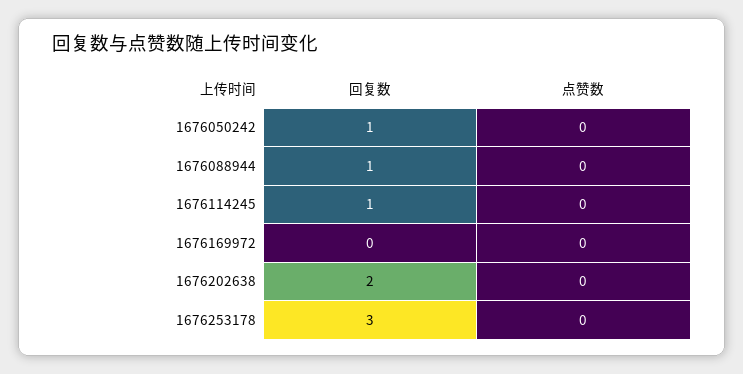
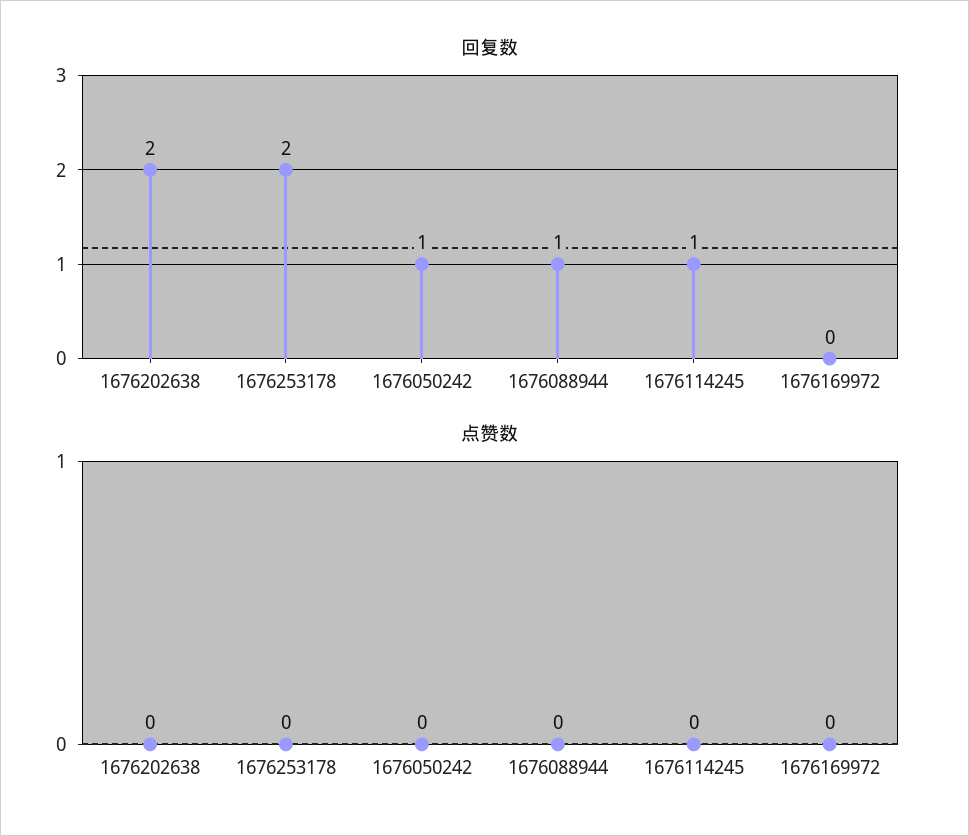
  {
    "回复数": {
      "1676050242": 1,
      "1676088944": 1,
      "1676114245": 1,
      "1676169972": 0,
      "1676202638": 2,
-     "1676253178": 3
+     "1676253178": 2
    },
    "点赞数": {
      "1676050242": 0,
      "1676088944": 0,
      "1676114245": 0,
      "1676169972": 0,
      "1676202638": 0,
      "1676253178": 0
    }
  }

